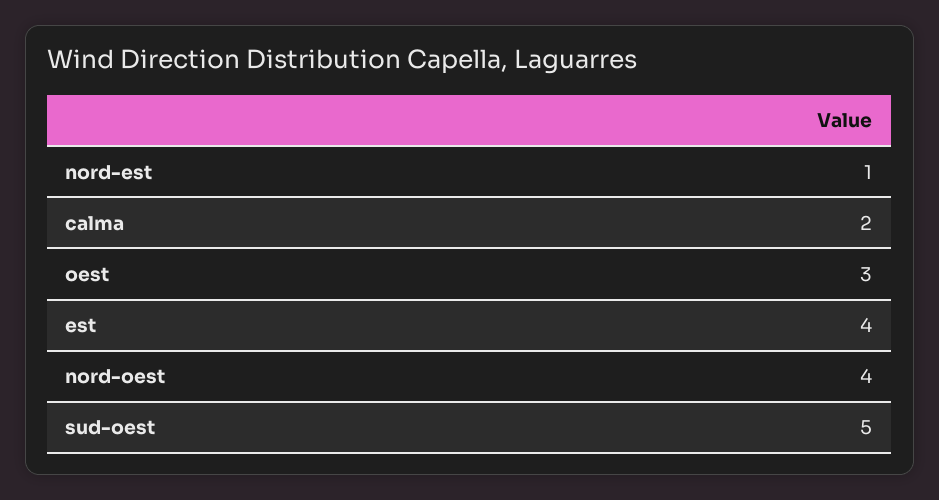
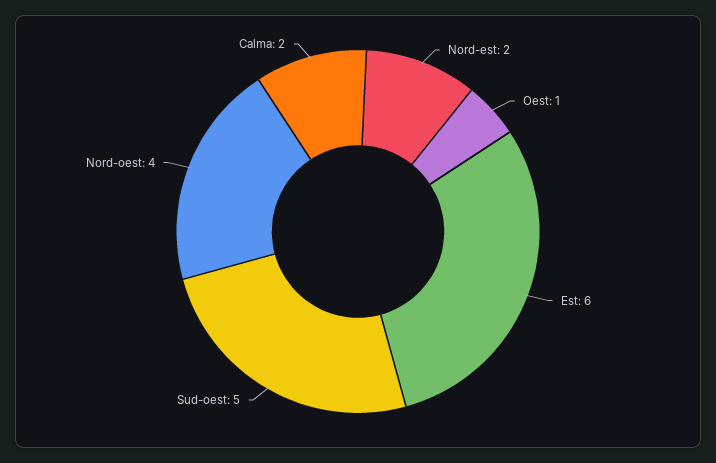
  {
-   "nord-est": 1,
+   "nord-est": 2,
    "calma": 2,
-   "oest": 3,
+   "oest": 1,
-   "est": 4,
+   "est": 6,
    "nord-oest": 4,
    "sud-oest": 5
  }

